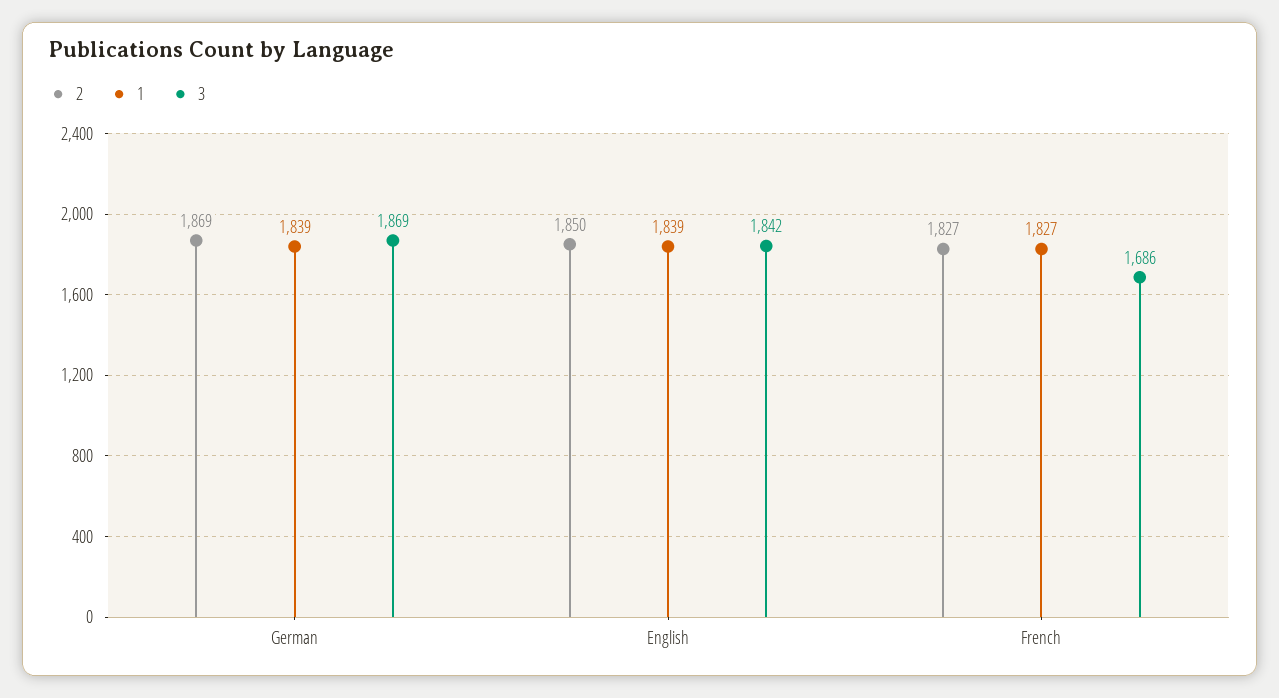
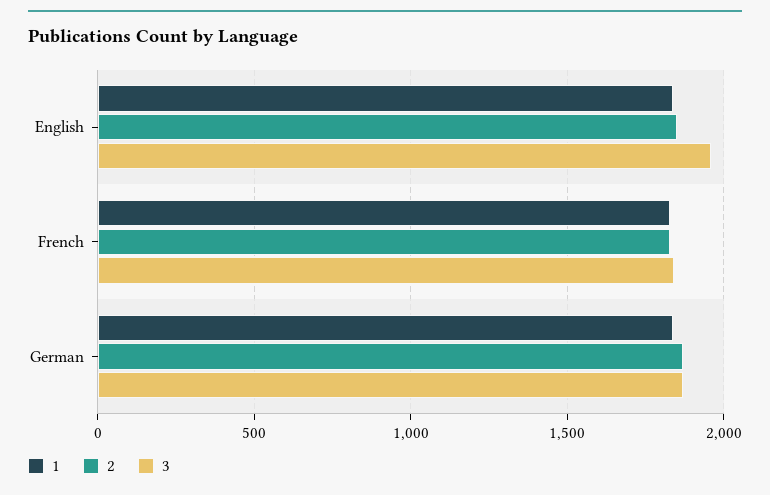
  {
    "2": {
      "German": 1869,
      "English": 1850,
      "French": 1827
    },
    "1": {
      "German": 1839,
      "English": 1839,
      "French": 1827
    },
    "3": {
      "German": 1869,
-     "English": 1842,
+     "English": 1950,
-     "French": 1686
+     "French": 1850
    }
  }

